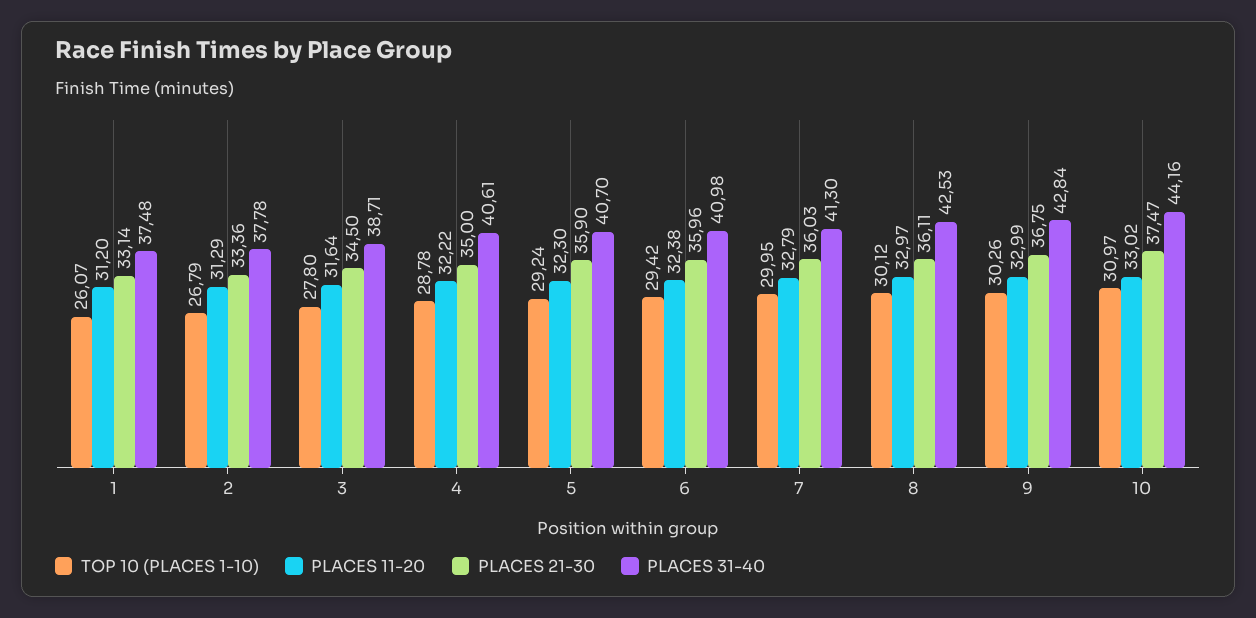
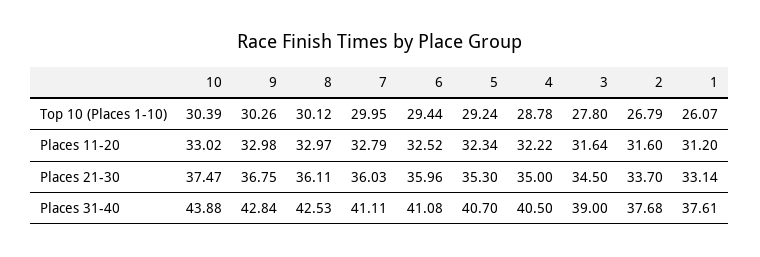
  {
    "TOP 10 (PLACES 1-10)": {
      "1": 26.07,
      "2": 26.79,
      "3": 27.8,
      "4": 28.78,
      "5": 29.24,
-     "6": 29.42,
+     "6": 29.44,
      "7": 29.95,
      "8": 30.12,
      "9": 30.26,
-     "10": 30.97
+     "10": 30.39
    },
    "PLACES 11-20": {
      "1": 31.2,
-     "2": 31.29,
+     "2": 31.6,
      "3": 31.64,
      "4": 32.22,
-     "5": 32.3,
+     "5": 32.34,
-     "6": 32.38,
+     "6": 32.52,
      "7": 32.79,
      "8": 32.97,
-     "9": 32.99,
+     "9": 32.98,
      "10": 33.02
    },
    "PLACES 21-30": {
      "1": 33.14,
-     "2": 33.36,
+     "2": 33.7,
      "3": 34.5,
      "4": 35,
-     "5": 35.9,
+     "5": 35.3,
      "6": 35.96,
      "7": 36.03,
      "8": 36.11,
      "9": 36.75,
      "10": 37.47
    },
    "PLACES 31-40": {
-     "1": 37.48,
+     "1": 37.61,
-     "2": 37.78,
+     "2": 37.68,
-     "3": 38.71,
+     "3": 39,
-     "4": 40.61,
+     "4": 40.5,
      "5": 40.7,
-     "6": 40.98,
+     "6": 41.08,
-     "7": 41.3,
+     "7": 41.11,
      "8": 42.53,
      "9": 42.84,
-     "10": 44.16
+     "10": 43.88
    }
  }

